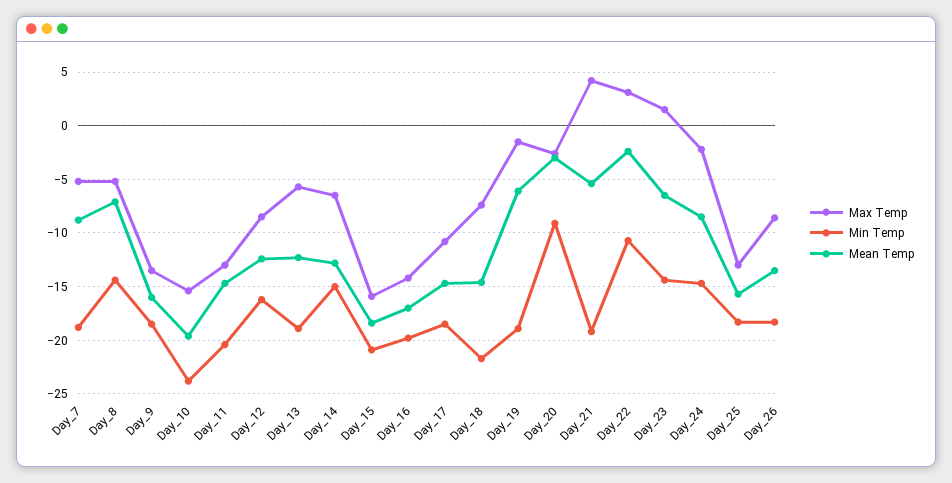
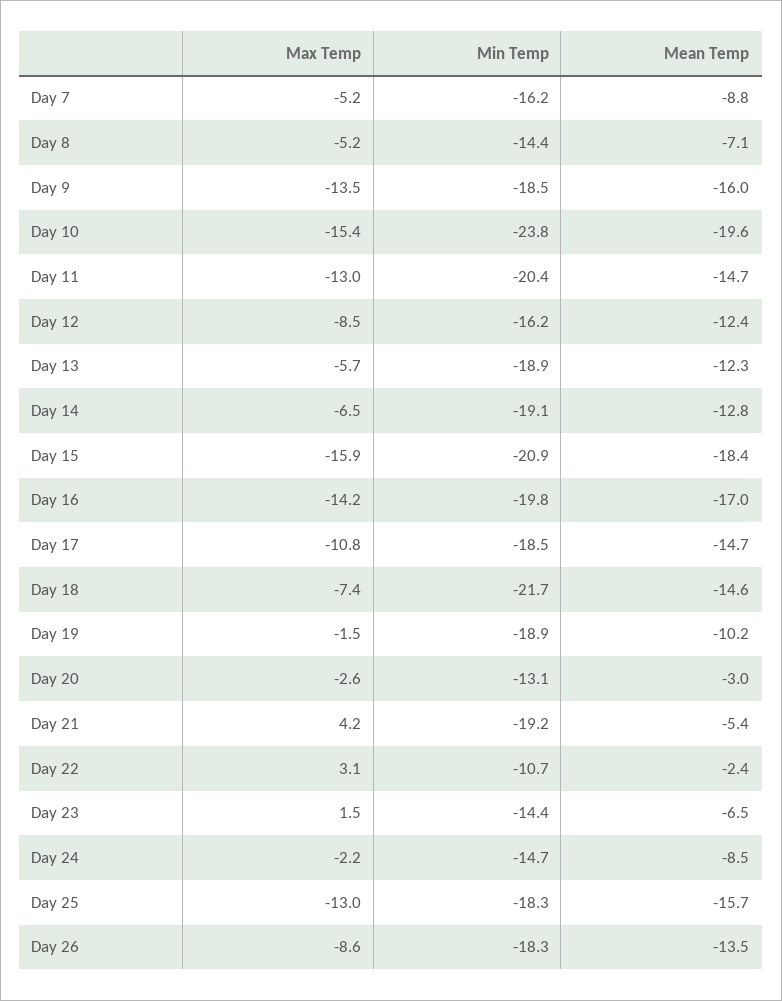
  {
    "Max Temp": {
      "Day_7": -5.2,
      "Day_8": -5.2,
      "Day_9": -13.5,
      "Day_10": -15.4,
      "Day_11": -13,
      "Day_12": -8.5,
      "Day_13": -5.7,
      "Day_14": -6.5,
      "Day_15": -15.9,
      "Day_16": -14.2,
      "Day_17": -10.8,
      "Day_18": -7.4,
      "Day_19": -1.5,
      "Day_20": -2.6,
      "Day_21": 4.2,
      "Day_22": 3.1,
      "Day_23": 1.5,
      "Day_24": -2.2,
      "Day_25": -13,
      "Day_26": -8.6
    },
    "Min Temp": {
-     "Day_7": -19,
+     "Day_7": -16.2,
      "Day_8": -14.4,
      "Day_9": -18.5,
      "Day_10": -23.8,
      "Day_11": -20.4,
      "Day_12": -16.2,
      "Day_13": -18.9,
-     "Day_14": -15,
+     "Day_14": -19.1,
      "Day_15": -20.9,
      "Day_16": -19.8,
      "Day_17": -18.5,
      "Day_18": -21.7,
      "Day_19": -18.9,
-     "Day_20": -9,
+     "Day_20": -13.1,
      "Day_21": -19.2,
      "Day_22": -10.7,
      "Day_23": -14.4,
      "Day_24": -14.7,
      "Day_25": -18.3,
      "Day_26": -18.3
    },
    "Mean Temp": {
      "Day_7": -8.8,
      "Day_8": -7.1,
      "Day_9": -16,
      "Day_10": -19.6,
      "Day_11": -14.7,
      "Day_12": -12.4,
      "Day_13": -12.3,
      "Day_14": -12.8,
      "Day_15": -18.4,
      "Day_16": -17,
      "Day_17": -14.7,
      "Day_18": -14.6,
-     "Day_19": -6,
+     "Day_19": -10.2,
      "Day_20": -3,
      "Day_21": -5.4,
      "Day_22": -2.4,
      "Day_23": -6.5,
      "Day_24": -8.5,
      "Day_25": -15.7,
      "Day_26": -13.5
    }
  }

